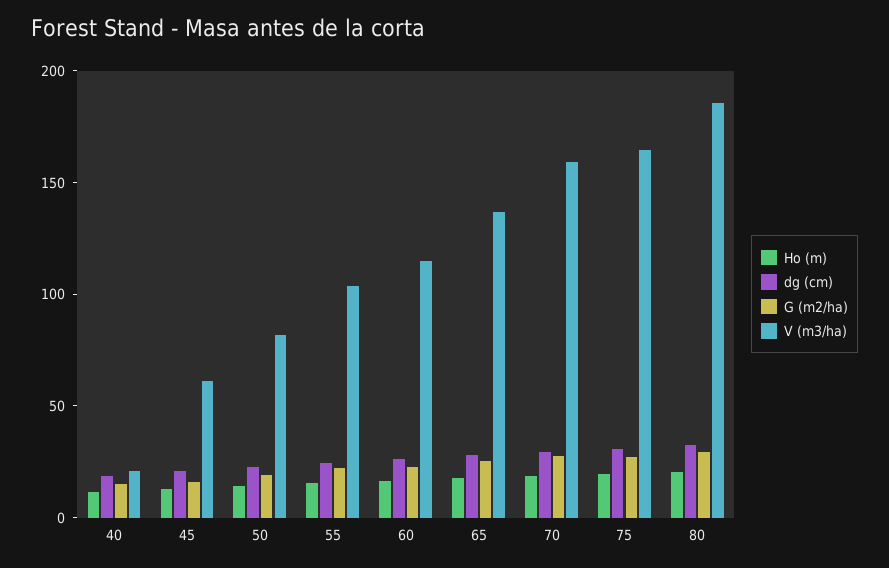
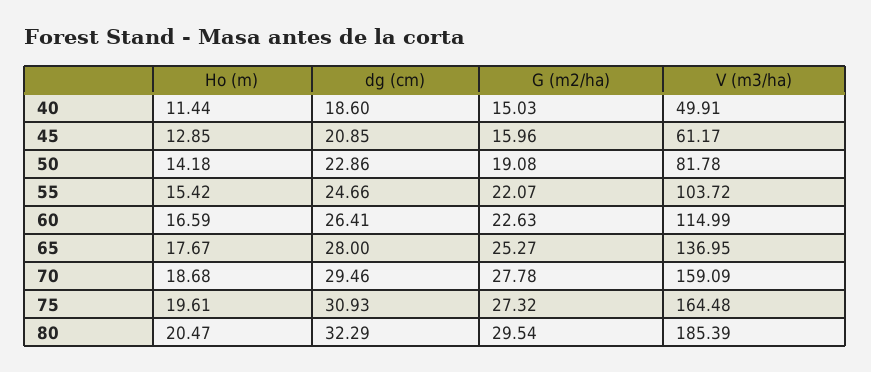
  {
    "Ho (m)": {
      "40": 11.44,
      "45": 12.85,
      "50": 14.18,
      "55": 15.42,
      "60": 16.59,
      "65": 17.67,
      "70": 18.68,
      "75": 19.61,
      "80": 20.47
    },
    "dg (cm)": {
      "40": 18.6,
      "45": 20.85,
      "50": 22.86,
      "55": 24.66,
      "60": 26.41,
      "65": 28,
      "70": 29.46,
      "75": 30.93,
      "80": 32.29
    },
    "G (m2/ha)": {
      "40": 15.03,
      "45": 15.96,
      "50": 19.08,
      "55": 22.07,
      "60": 22.63,
      "65": 25.27,
      "70": 27.78,
      "75": 27.32,
      "80": 29.54
    },
    "V (m3/ha)": {
-     "40": 20,
+     "40": 49.91,
      "45": 61.17,
      "50": 81.78,
      "55": 103.72,
      "60": 114.99,
      "65": 136.95,
      "70": 159.09,
      "75": 164.48,
      "80": 185.39
    }
  }

